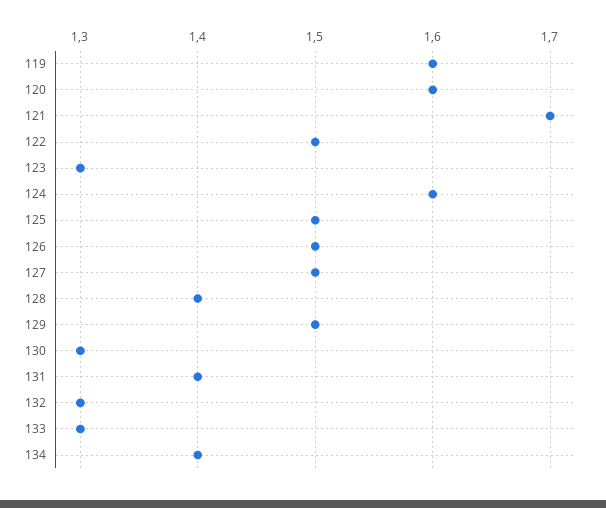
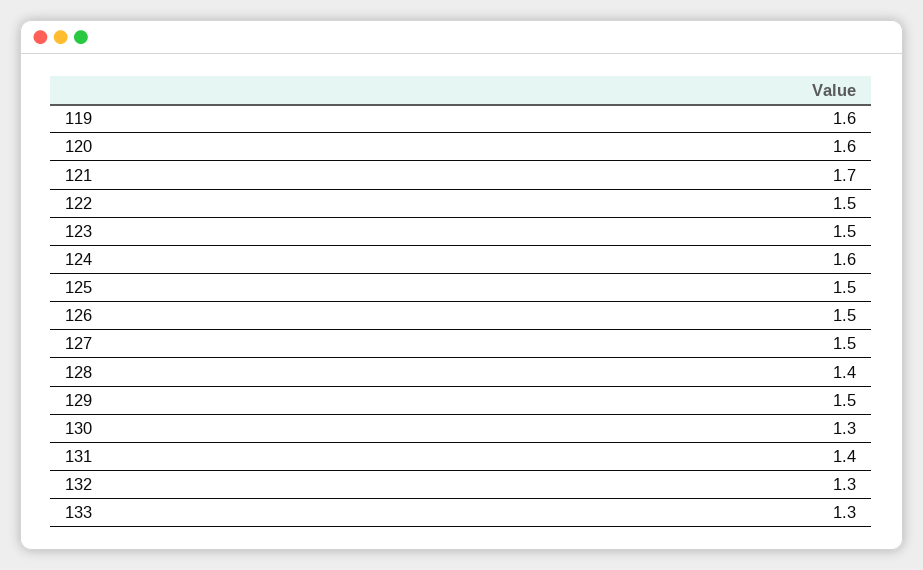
  {
    "119": 1.6,
    "120": 1.6,
    "121": 1.7,
    "122": 1.5,
-   "123": 1.3,
+   "123": 1.5,
    "124": 1.6,
    "125": 1.5,
    "126": 1.5,
    "127": 1.5,
    "128": 1.4,
    "129": 1.5,
    "130": 1.3,
    "131": 1.4,
    "132": 1.3,
-   "133": 1.3,
+   "133": 1.3
-   "134": 1.4
  }

